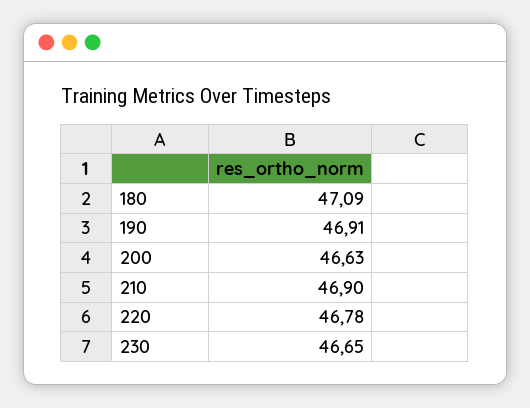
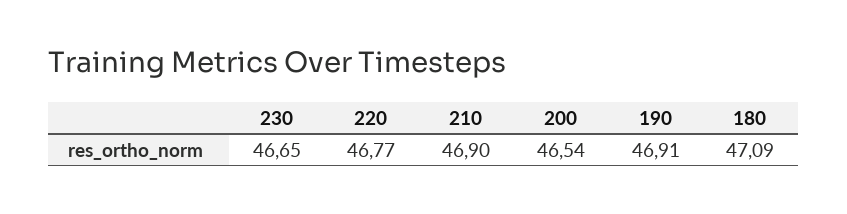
  {
    "180": 47.09,
    "190": 46.91,
-   "200": 46.63,
+   "200": 46.54,
    "210": 46.9,
-   "220": 46.78,
+   "220": 46.77,
    "230": 46.65
  }

